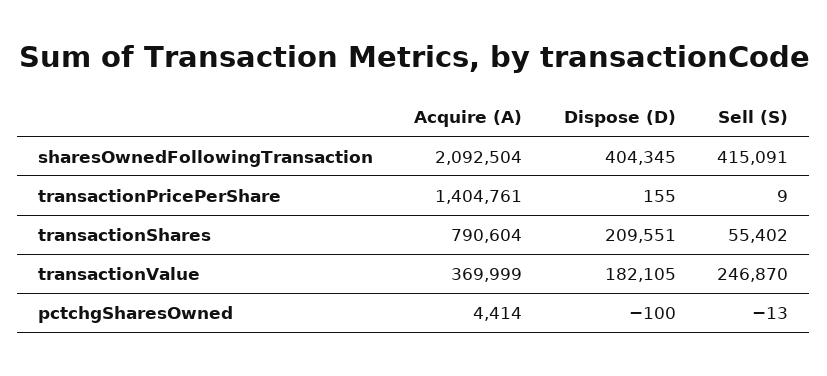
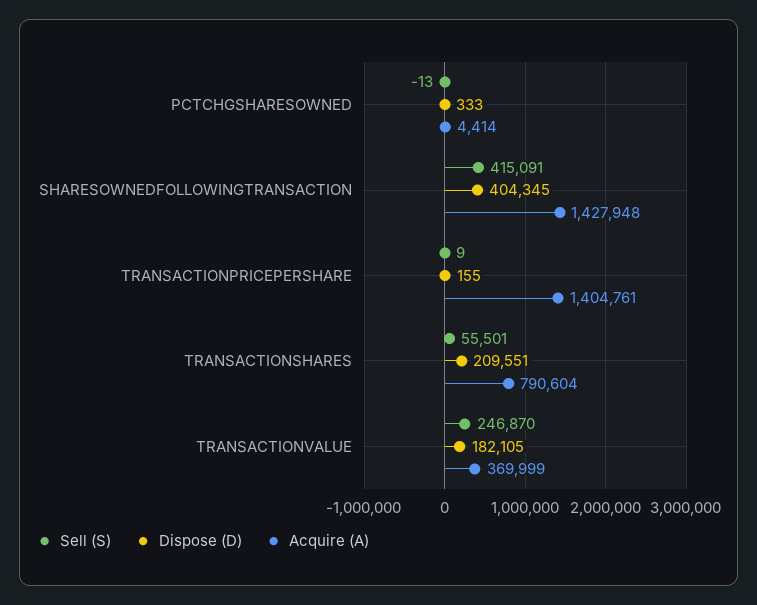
  {
    "Acquire (A)": {
-     "sharesOwnedFollowingTransaction": 2092504,
+     "sharesOwnedFollowingTransaction": 1427948,
      "transactionPricePerShare": 1404761,
      "transactionShares": 790604,
      "transactionValue": 369999,
      "pctchgSharesOwned": 4414
    },
    "Dispose (D)": {
      "sharesOwnedFollowingTransaction": 404345,
      "transactionPricePerShare": 155,
      "transactionShares": 209551,
      "transactionValue": 182105,
-     "pctchgSharesOwned": -100
+     "pctchgSharesOwned": 333
    },
    "Sell (S)": {
      "sharesOwnedFollowingTransaction": 415091,
      "transactionPricePerShare": 9,
-     "transactionShares": 55402,
+     "transactionShares": 55501,
      "transactionValue": 246870,
      "pctchgSharesOwned": -13
    }
  }

